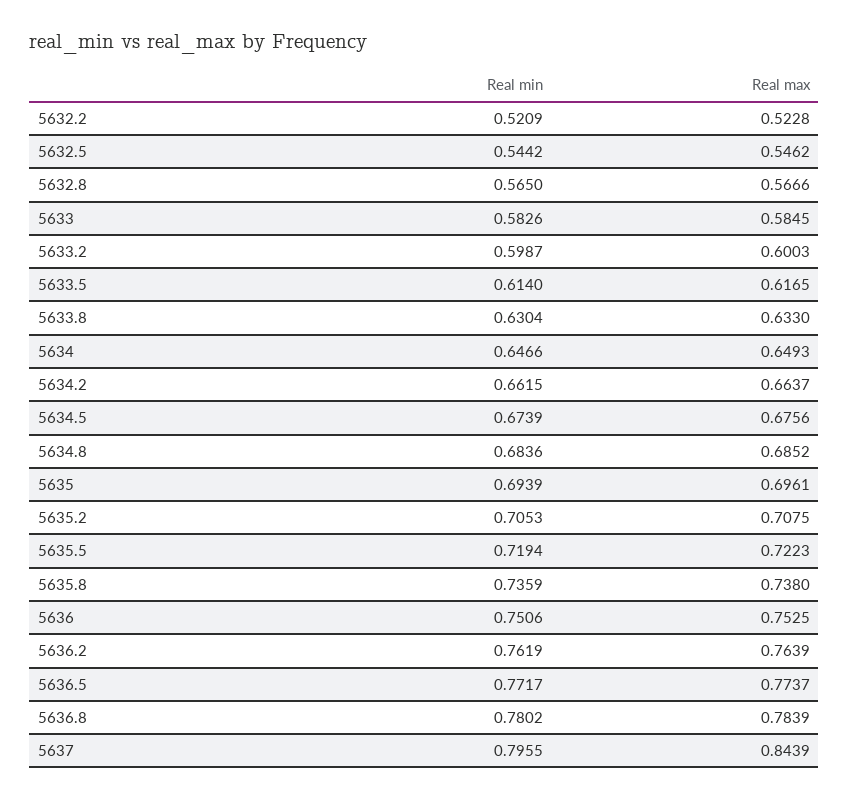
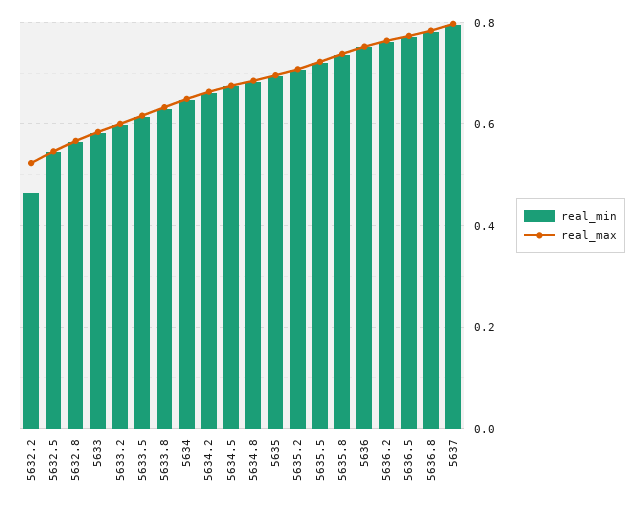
  {
    "Real min": {
-     "5632.2": 0.5209,
+     "5632.2": 0.46,
      "5632.5": 0.5442,
      "5632.8": 0.565,
      "5633": 0.5826,
      "5633.2": 0.5987,
      "5633.5": 0.614,
      "5633.8": 0.6304,
      "5634": 0.6466,
      "5634.2": 0.6615,
      "5634.5": 0.6739,
      "5634.8": 0.6836,
      "5635": 0.6939,
      "5635.2": 0.7053,
      "5635.5": 0.7194,
      "5635.8": 0.7359,
      "5636": 0.7506,
      "5636.2": 0.7619,
      "5636.5": 0.7717,
      "5636.8": 0.7802,
      "5637": 0.7955
    },
    "Real max": {
      "5632.2": 0.5228,
      "5632.5": 0.5462,
      "5632.8": 0.5666,
      "5633": 0.5845,
      "5633.2": 0.6003,
      "5633.5": 0.6165,
      "5633.8": 0.633,
      "5634": 0.6493,
      "5634.2": 0.6637,
      "5634.5": 0.6756,
      "5634.8": 0.6852,
      "5635": 0.6961,
      "5635.2": 0.7075,
      "5635.5": 0.7223,
      "5635.8": 0.738,
      "5636": 0.7525,
      "5636.2": 0.7639,
      "5636.5": 0.7737,
      "5636.8": 0.7839,
-     "5637": 0.8439
+     "5637": 0.8
    }
  }

